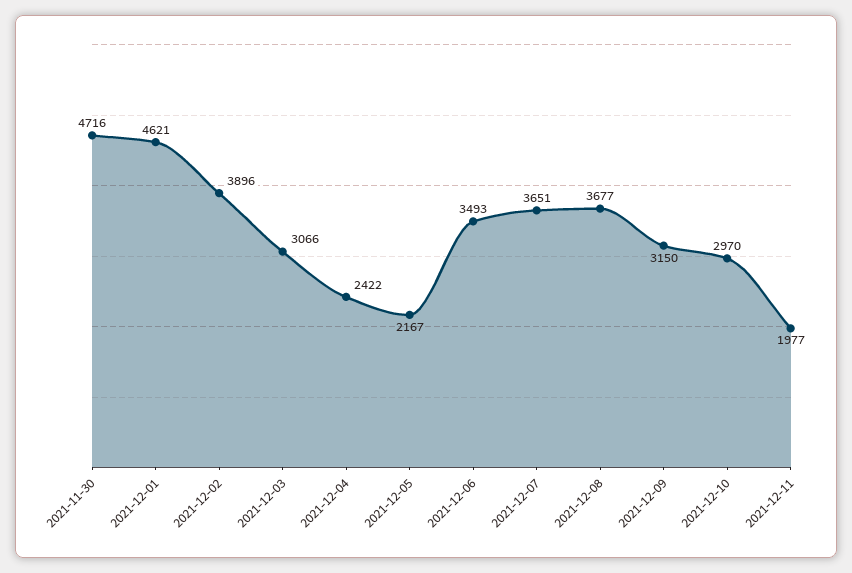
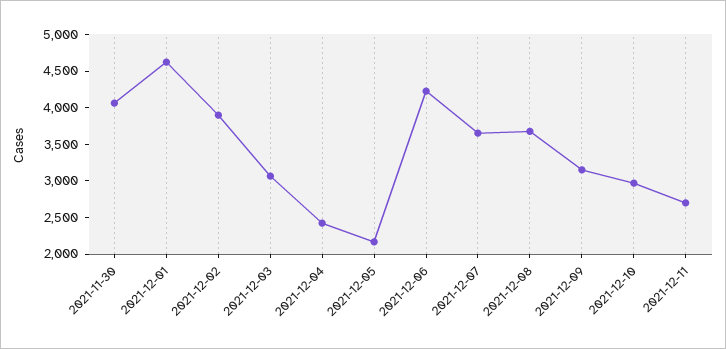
  {
-   "2021-11-30": 4716,
+   "2021-11-30": 4000,
    "2021-12-01": 4621,
    "2021-12-02": 3896,
    "2021-12-03": 3066,
    "2021-12-04": 2422,
    "2021-12-05": 2167,
-   "2021-12-06": 3493,
+   "2021-12-06": 4250,
    "2021-12-07": 3651,
    "2021-12-08": 3677,
    "2021-12-09": 3150,
    "2021-12-10": 2970,
-   "2021-12-11": 1977
+   "2021-12-11": 2750
  }

